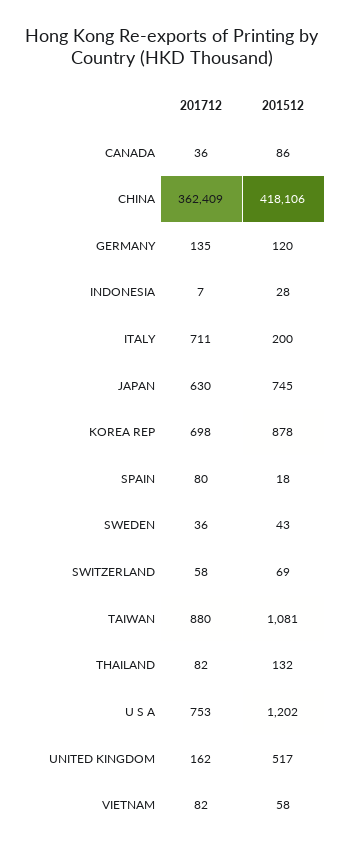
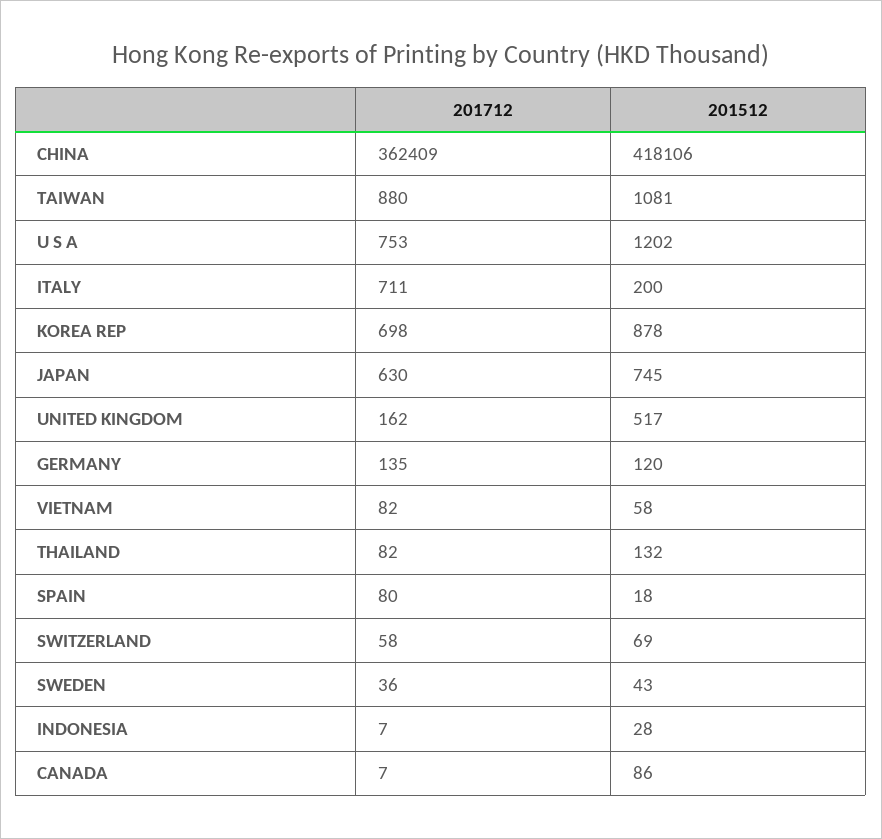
  {
    "201712": {
-     "CANADA": 36,
+     "CANADA": 7,
      "CHINA": 362409,
      "GERMANY": 135,
      "INDONESIA": 7,
      "ITALY": 711,
      "JAPAN": 630,
      "KOREA REP": 698,
      "SPAIN": 80,
      "SWEDEN": 36,
      "SWITZERLAND": 58,
      "TAIWAN": 880,
      "THAILAND": 82,
      "U S A": 753,
      "UNITED KINGDOM": 162,
      "VIETNAM": 82
    },
    "201512": {
      "CANADA": 86,
      "CHINA": 418106,
      "GERMANY": 120,
      "INDONESIA": 28,
      "ITALY": 200,
      "JAPAN": 745,
      "KOREA REP": 878,
      "SPAIN": 18,
      "SWEDEN": 43,
      "SWITZERLAND": 69,
      "TAIWAN": 1081,
      "THAILAND": 132,
      "U S A": 1202,
      "UNITED KINGDOM": 517,
      "VIETNAM": 58
    }
  }

